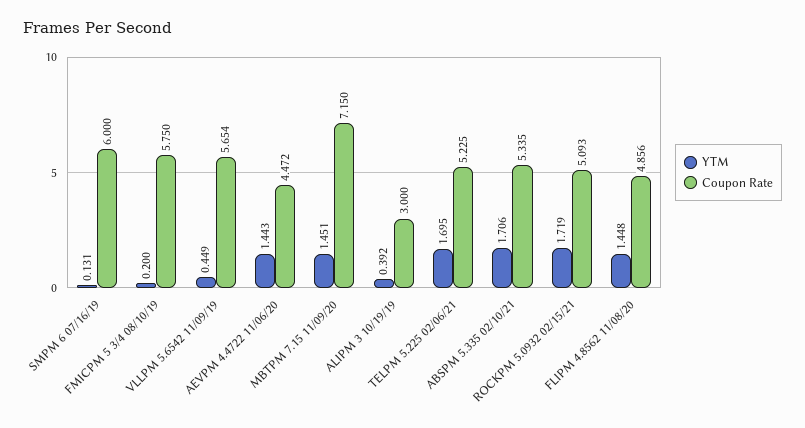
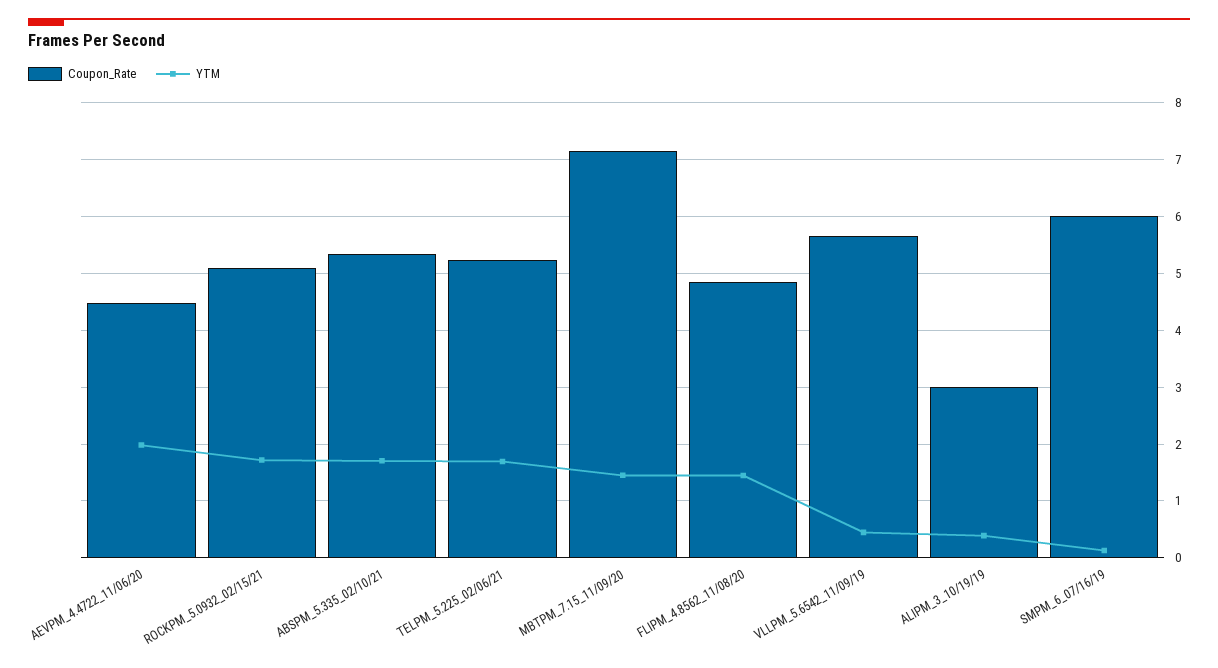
  {
    "YTM": {
      "SMPM 6 07/16/19": 0.131,
-     "FMICPM 5 3/4 08/10/19": 0.2,
      "VLLPM 5.6542 11/09/19": 0.449,
-     "AEVPM 4.4722 11/06/20": 1.443,
+     "AEVPM 4.4722 11/06/20": 2,
      "MBTPM 7.15 11/09/20": 1.451,
      "ALIPM 3 10/19/19": 0.392,
      "TELPM 5.225 02/06/21": 1.695,
      "ABSPM 5.335 02/10/21": 1.706,
      "ROCKPM 5.0932 02/15/21": 1.719,
      "FLIPM 4.8562 11/08/20": 1.448
    },
    "Coupon Rate": {
      "SMPM 6 07/16/19": 6,
-     "FMICPM 5 3/4 08/10/19": 5.75,
      "VLLPM 5.6542 11/09/19": 5.654,
      "AEVPM 4.4722 11/06/20": 4.472,
      "MBTPM 7.15 11/09/20": 7.15,
      "ALIPM 3 10/19/19": 3,
      "TELPM 5.225 02/06/21": 5.225,
      "ABSPM 5.335 02/10/21": 5.335,
      "ROCKPM 5.0932 02/15/21": 5.093,
      "FLIPM 4.8562 11/08/20": 4.856
    }
  }

